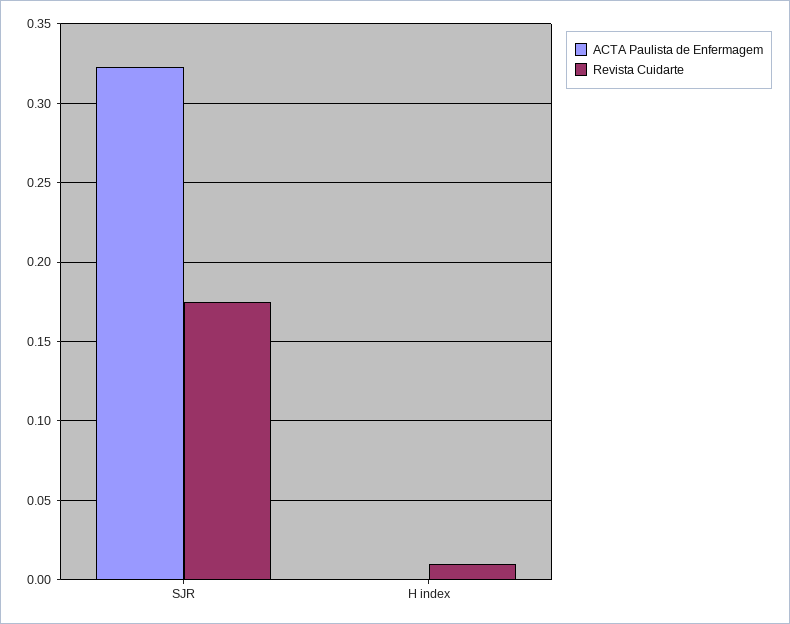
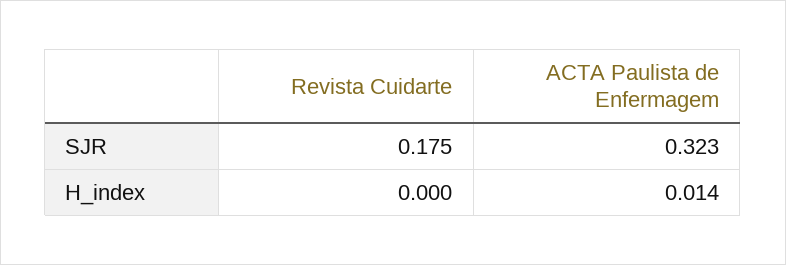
  {
    "ACTA Paulista de Enfermagem": {
      "SJR": 0.323,
-     "H index": 0
+     "H index": 0.014
    },
    "Revista Cuidarte": {
      "SJR": 0.175,
-     "H index": 0.01
+     "H index": 0
    }
  }

